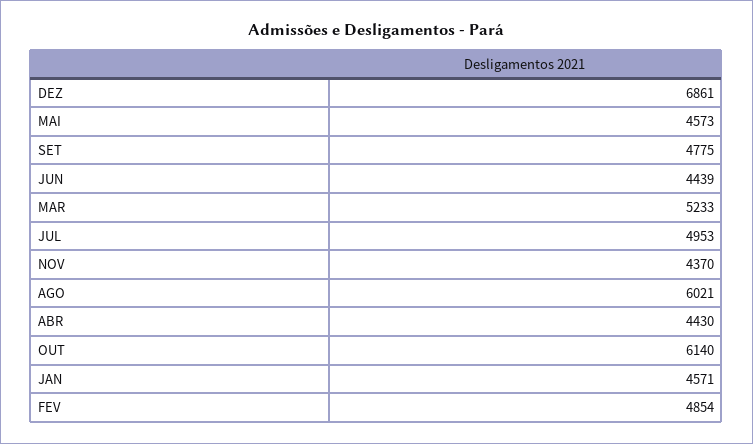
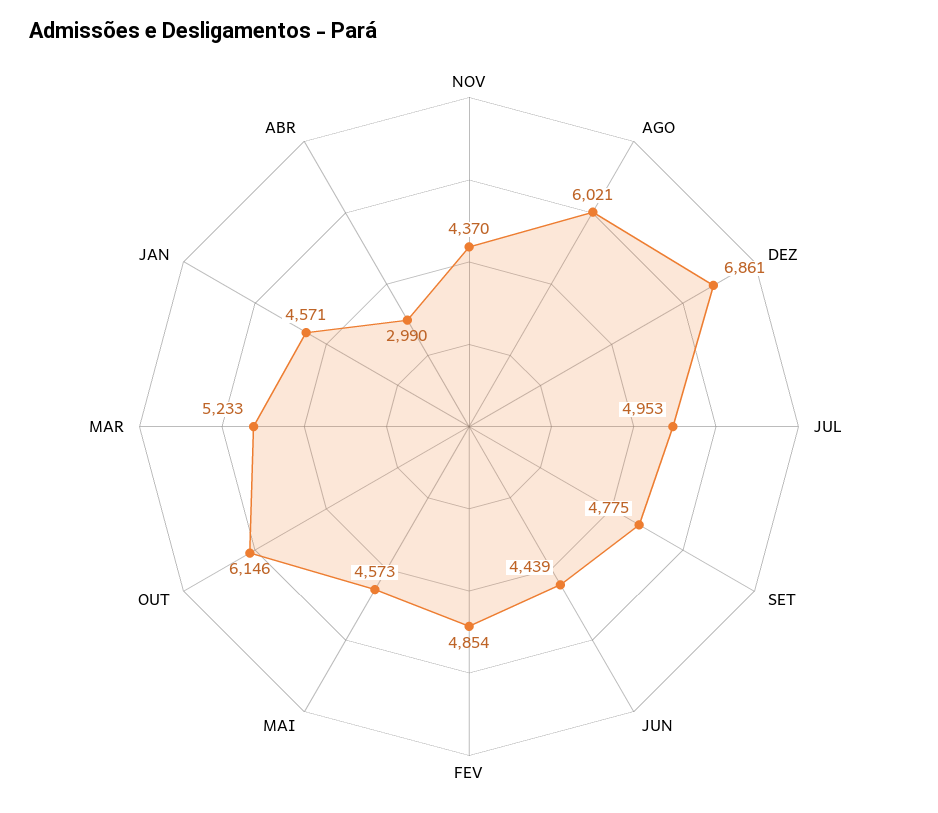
  {
    "DEZ": 6861,
    "MAI": 4573,
    "SET": 4775,
    "JUN": 4439,
    "MAR": 5233,
    "JUL": 4953,
    "NOV": 4370,
    "AGO": 6021,
-   "ABR": 4430,
+   "ABR": 2990,
-   "OUT": 6140,
+   "OUT": 6146,
    "JAN": 4571,
    "FEV": 4854
  }

